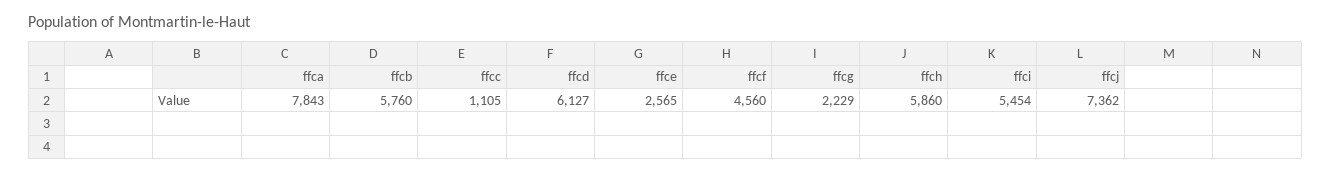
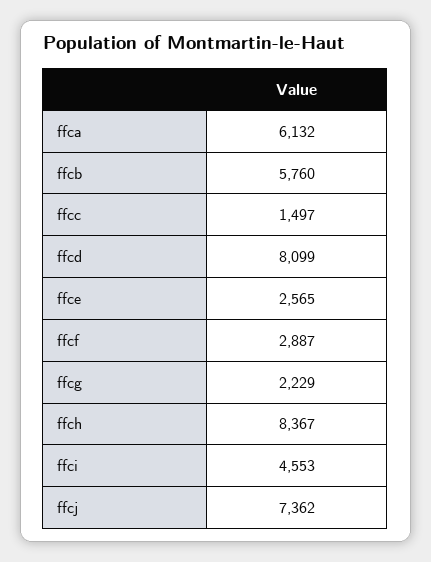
  {
-   "ffca": 7843,
+   "ffca": 6132,
    "ffcb": 5760,
-   "ffcc": 1105,
+   "ffcc": 1497,
-   "ffcd": 6127,
+   "ffcd": 8099,
    "ffce": 2565,
-   "ffcf": 4560,
+   "ffcf": 2887,
    "ffcg": 2229,
-   "ffch": 5860,
+   "ffch": 8367,
-   "ffci": 5454,
+   "ffci": 4553,
    "ffcj": 7362
  }

